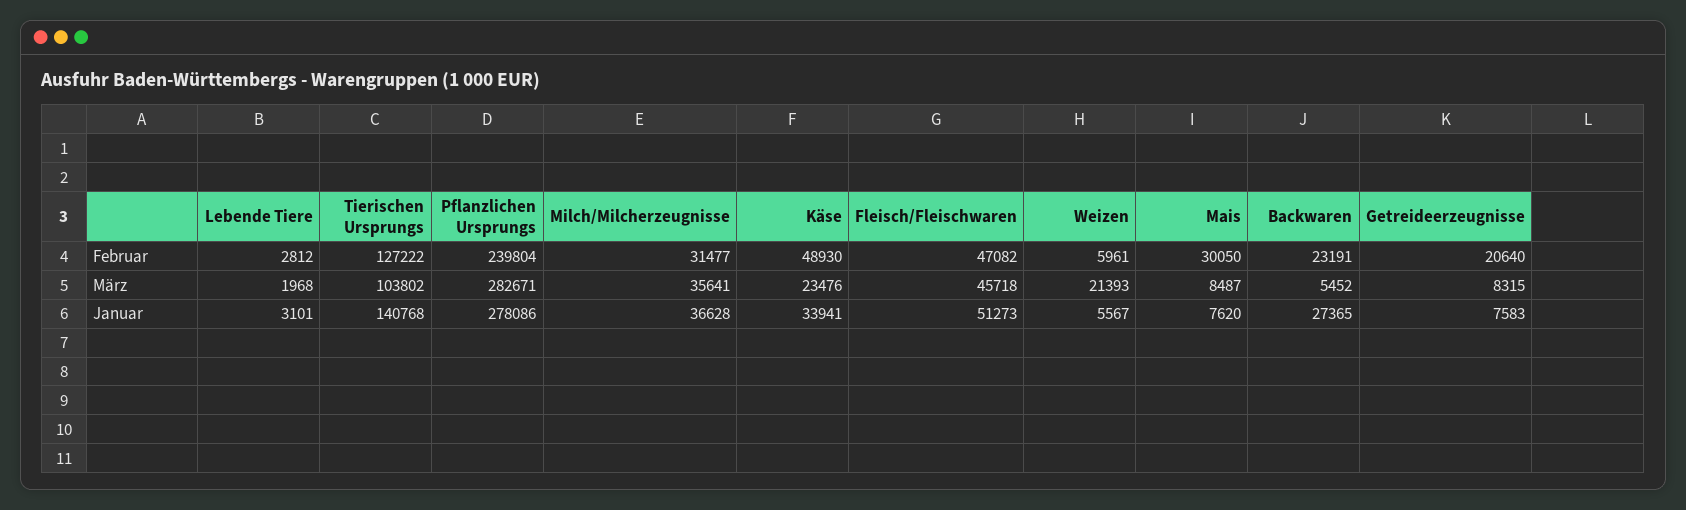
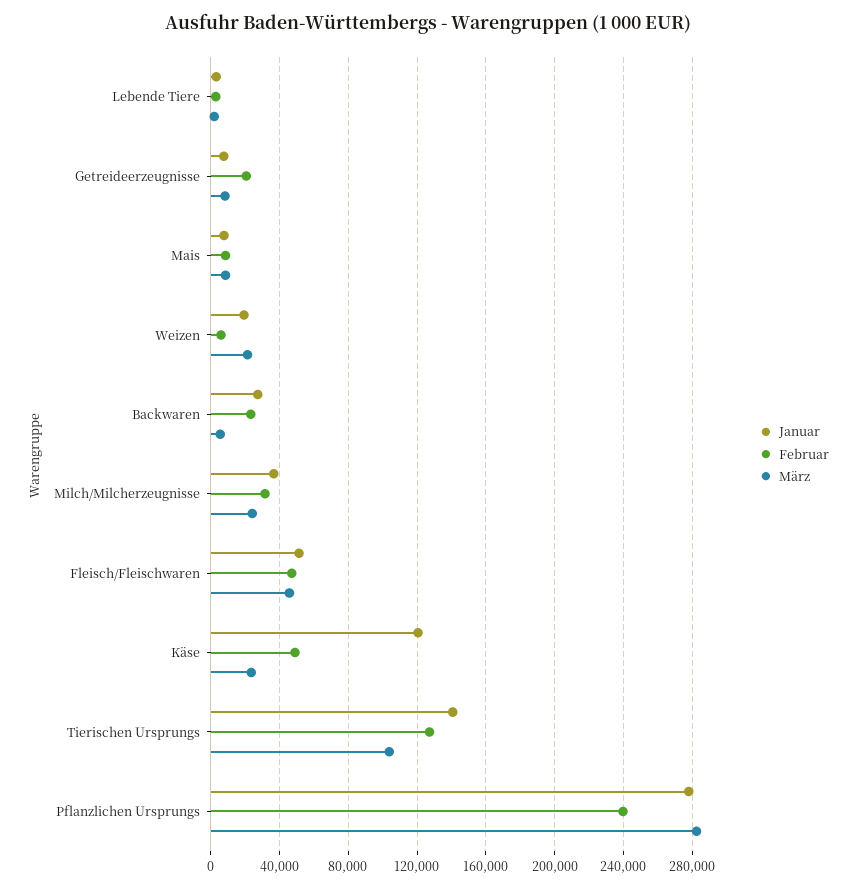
  {
    "Februar": {
      "Lebende Tiere": 2812,
      "Tierischen Ursprungs": 127222,
      "Pflanzlichen Ursprungs": 239804,
      "Milch/Milcherzeugnisse": 31477,
      "Käse": 48930,
      "Fleisch/Fleischwaren": 47082,
      "Weizen": 5961,
-     "Mais": 30050,
+     "Mais": 10000,
      "Backwaren": 23191,
      "Getreideerzeugnisse": 20640
    },
    "März": {
      "Lebende Tiere": 1968,
      "Tierischen Ursprungs": 103802,
      "Pflanzlichen Ursprungs": 282671,
-     "Milch/Milcherzeugnisse": 35641,
+     "Milch/Milcherzeugnisse": 25000,
      "Käse": 23476,
      "Fleisch/Fleischwaren": 45718,
      "Weizen": 21393,
      "Mais": 8487,
      "Backwaren": 5452,
      "Getreideerzeugnisse": 8315
    },
    "Januar": {
      "Lebende Tiere": 3101,
      "Tierischen Ursprungs": 140768,
      "Pflanzlichen Ursprungs": 278086,
      "Milch/Milcherzeugnisse": 36628,
-     "Käse": 33941,
+     "Käse": 120000,
      "Fleisch/Fleischwaren": 51273,
-     "Weizen": 5567,
+     "Weizen": 20000,
      "Mais": 7620,
      "Backwaren": 27365,
      "Getreideerzeugnisse": 7583
    }
  }

